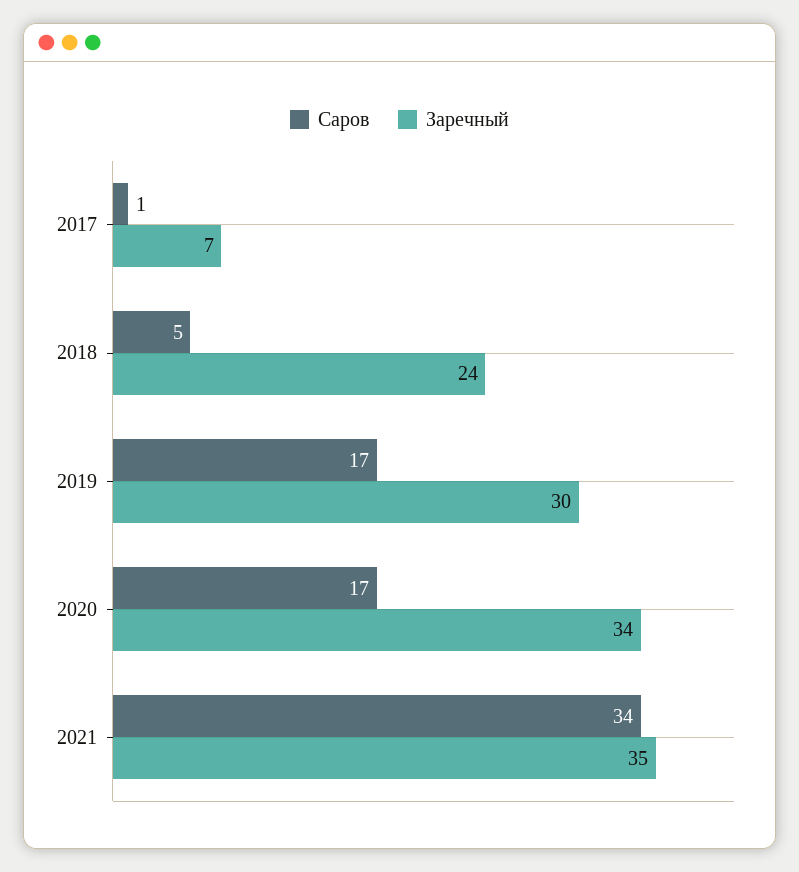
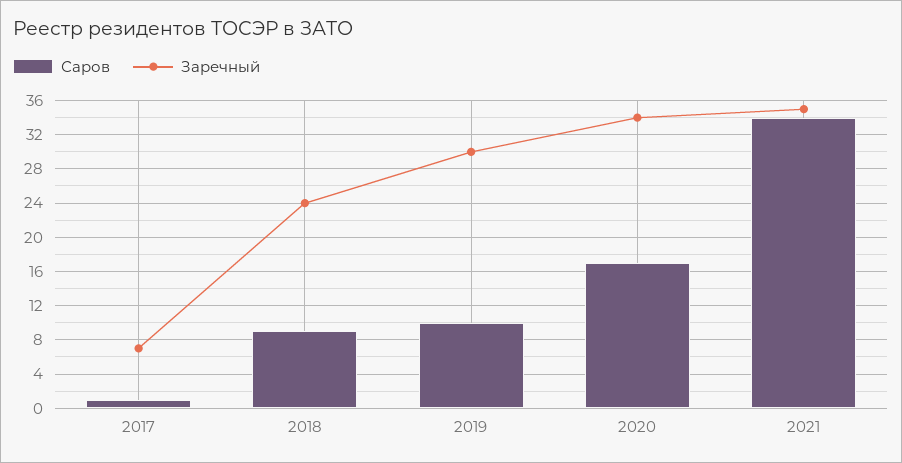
  {
    "Саров": {
      "2017": 1,
-     "2018": 5,
+     "2018": 9,
-     "2019": 17,
+     "2019": 10,
      "2020": 17,
      "2021": 34
    },
    "Заречный": {
      "2017": 7,
      "2018": 24,
      "2019": 30,
      "2020": 34,
      "2021": 35
    }
  }

